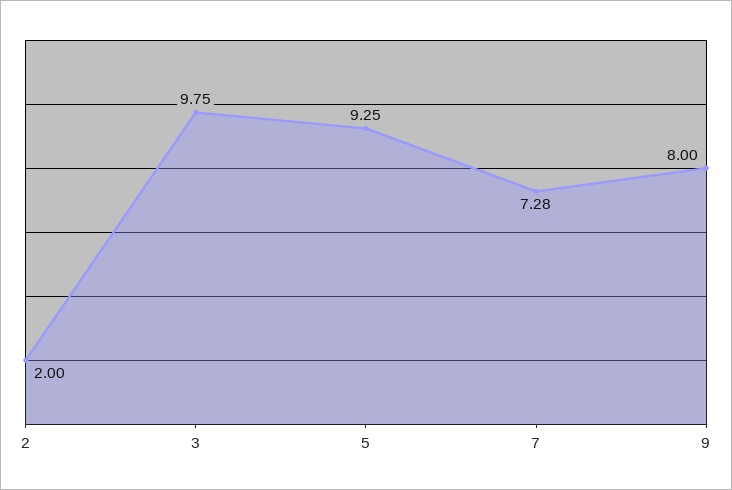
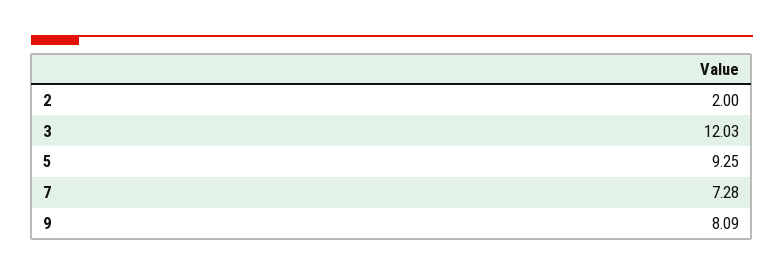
  {
    "2": 2,
-   "3": 9.75,
+   "3": 12.03,
    "5": 9.25,
    "7": 7.28,
-   "9": 8
+   "9": 8.09
  }

